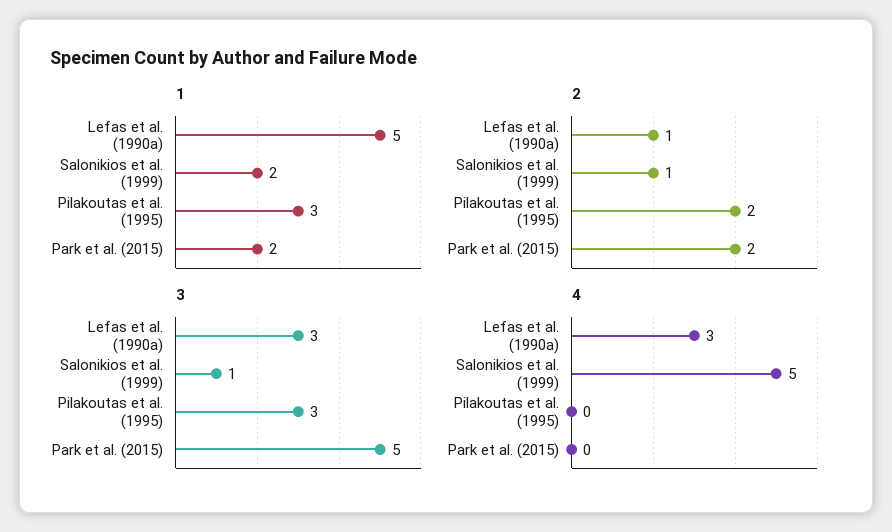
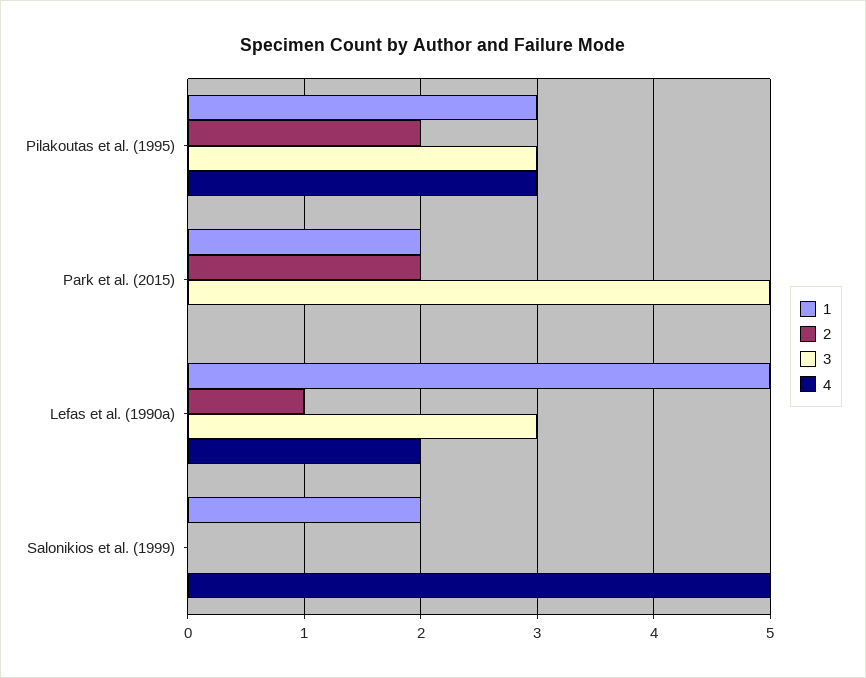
  {
    "1": {
      "Lefas et al. (1990a)": 5,
      "Salonikios et al. (1999)": 2,
      "Pilakoutas et al. (1995)": 3,
      "Park et al. (2015)": 2
    },
    "2": {
      "Lefas et al. (1990a)": 1,
-     "Salonikios et al. (1999)": 1,
+     "Salonikios et al. (1999)": 0,
      "Pilakoutas et al. (1995)": 2,
      "Park et al. (2015)": 2
    },
    "3": {
      "Lefas et al. (1990a)": 3,
-     "Salonikios et al. (1999)": 1,
+     "Salonikios et al. (1999)": 0,
      "Pilakoutas et al. (1995)": 3,
      "Park et al. (2015)": 5
    },
    "4": {
-     "Lefas et al. (1990a)": 3,
+     "Lefas et al. (1990a)": 2,
      "Salonikios et al. (1999)": 5,
-     "Pilakoutas et al. (1995)": 0,
+     "Pilakoutas et al. (1995)": 3,
      "Park et al. (2015)": 0
    }
  }

